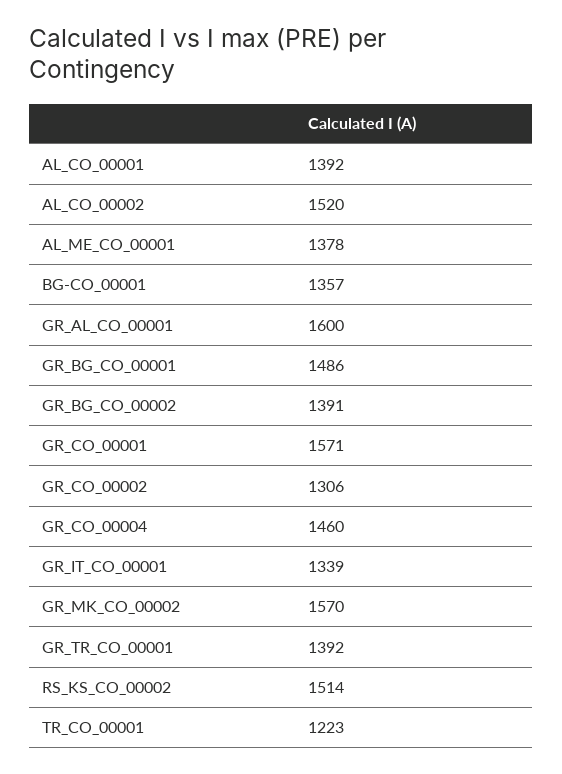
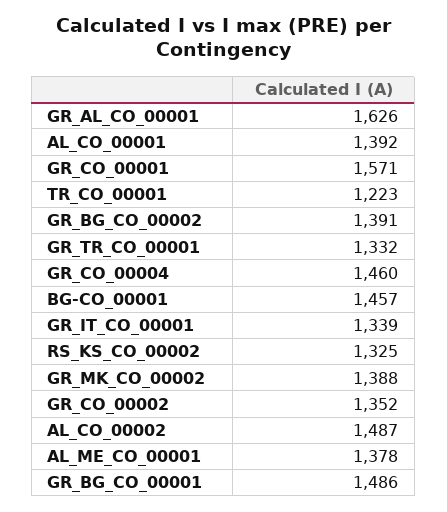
  {
    "AL_CO_00001": 1392,
-   "AL_CO_00002": 1520,
+   "AL_CO_00002": 1487,
    "AL_ME_CO_00001": 1378,
-   "BG-CO_00001": 1357,
+   "BG-CO_00001": 1457,
-   "GR_AL_CO_00001": 1600,
+   "GR_AL_CO_00001": 1626,
    "GR_BG_CO_00001": 1486,
    "GR_BG_CO_00002": 1391,
    "GR_CO_00001": 1571,
-   "GR_CO_00002": 1306,
+   "GR_CO_00002": 1352,
    "GR_CO_00004": 1460,
    "GR_IT_CO_00001": 1339,
-   "GR_MK_CO_00002": 1570,
+   "GR_MK_CO_00002": 1388,
-   "GR_TR_CO_00001": 1392,
+   "GR_TR_CO_00001": 1332,
-   "RS_KS_CO_00002": 1514,
+   "RS_KS_CO_00002": 1325,
    "TR_CO_00001": 1223
  }

